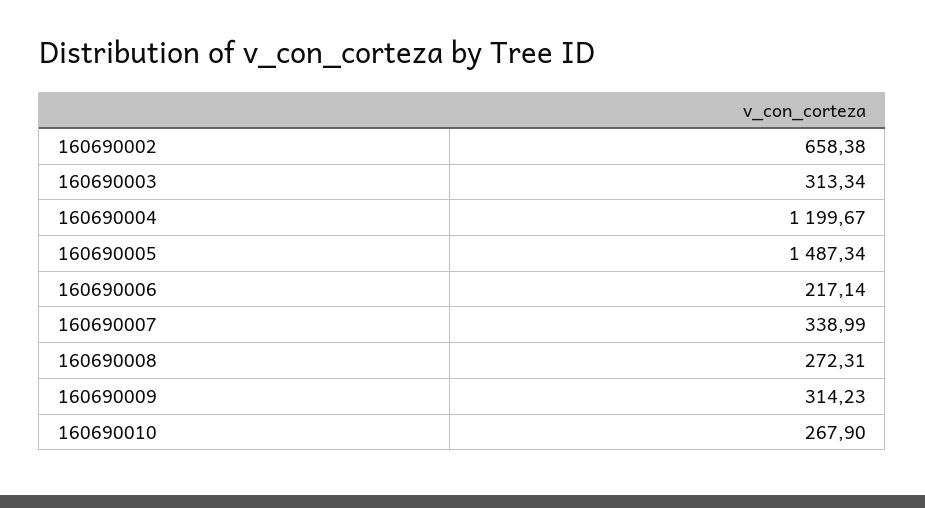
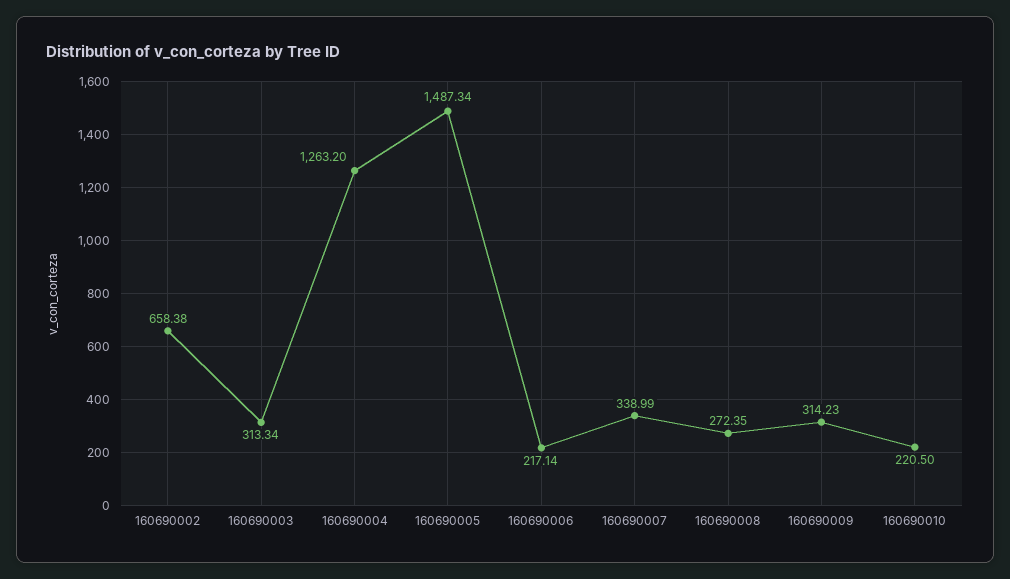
  {
    "160690002": 658.38,
    "160690003": 313.34,
-   "160690004": 1199.67,
+   "160690004": 1263.2,
    "160690005": 1487.34,
    "160690006": 217.14,
    "160690007": 338.99,
-   "160690008": 272.31,
+   "160690008": 272.35,
    "160690009": 314.23,
-   "160690010": 267.9
+   "160690010": 220.5
  }

